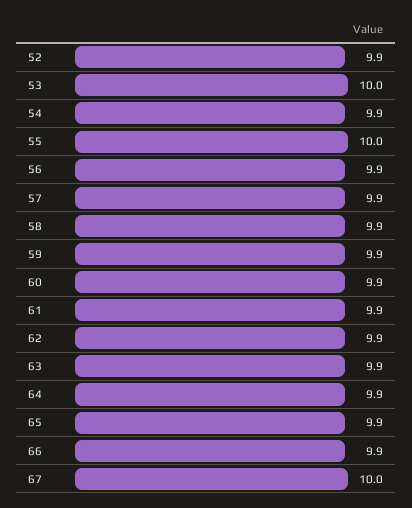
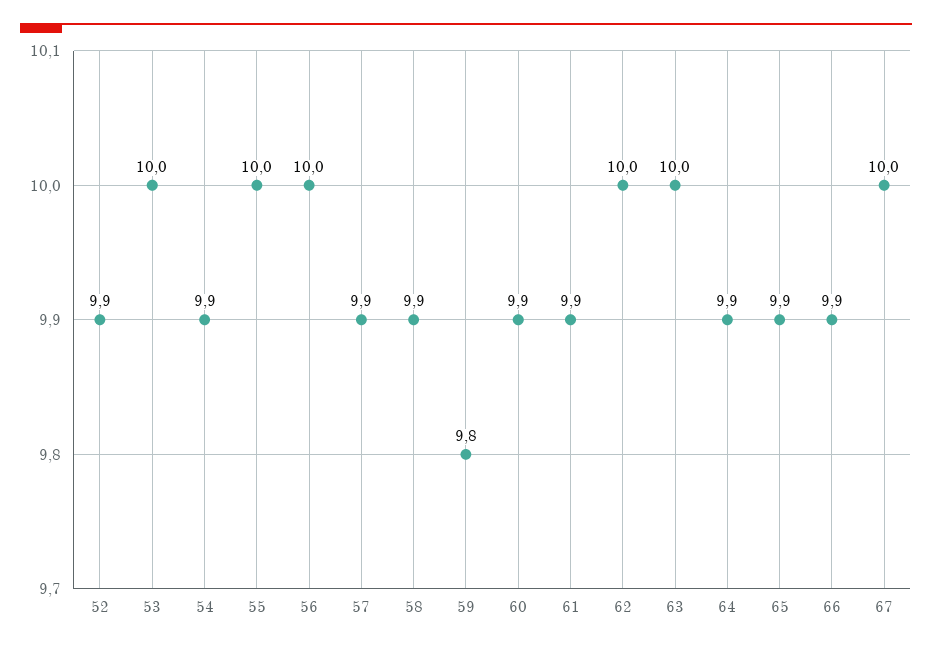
  {
    "52": 9.9,
    "53": 10,
    "54": 9.9,
    "55": 10,
-   "56": 9.9,
+   "56": 10,
    "57": 9.9,
    "58": 9.9,
-   "59": 9.9,
+   "59": 9.8,
    "60": 9.9,
    "61": 9.9,
-   "62": 9.9,
+   "62": 10,
-   "63": 9.9,
+   "63": 10,
    "64": 9.9,
    "65": 9.9,
    "66": 9.9,
    "67": 10
  }

